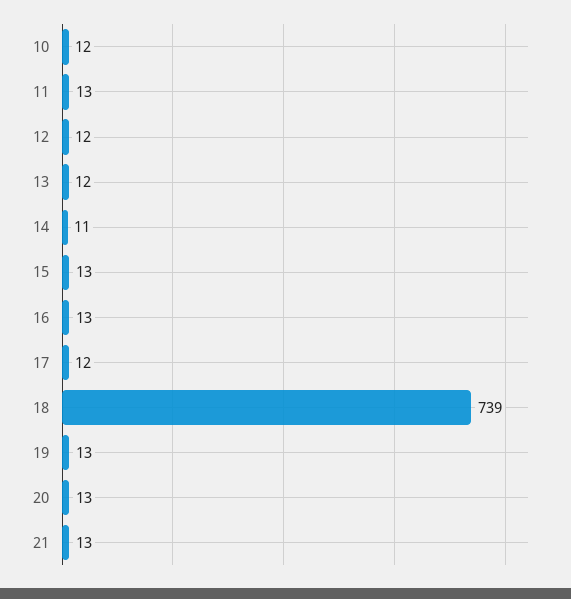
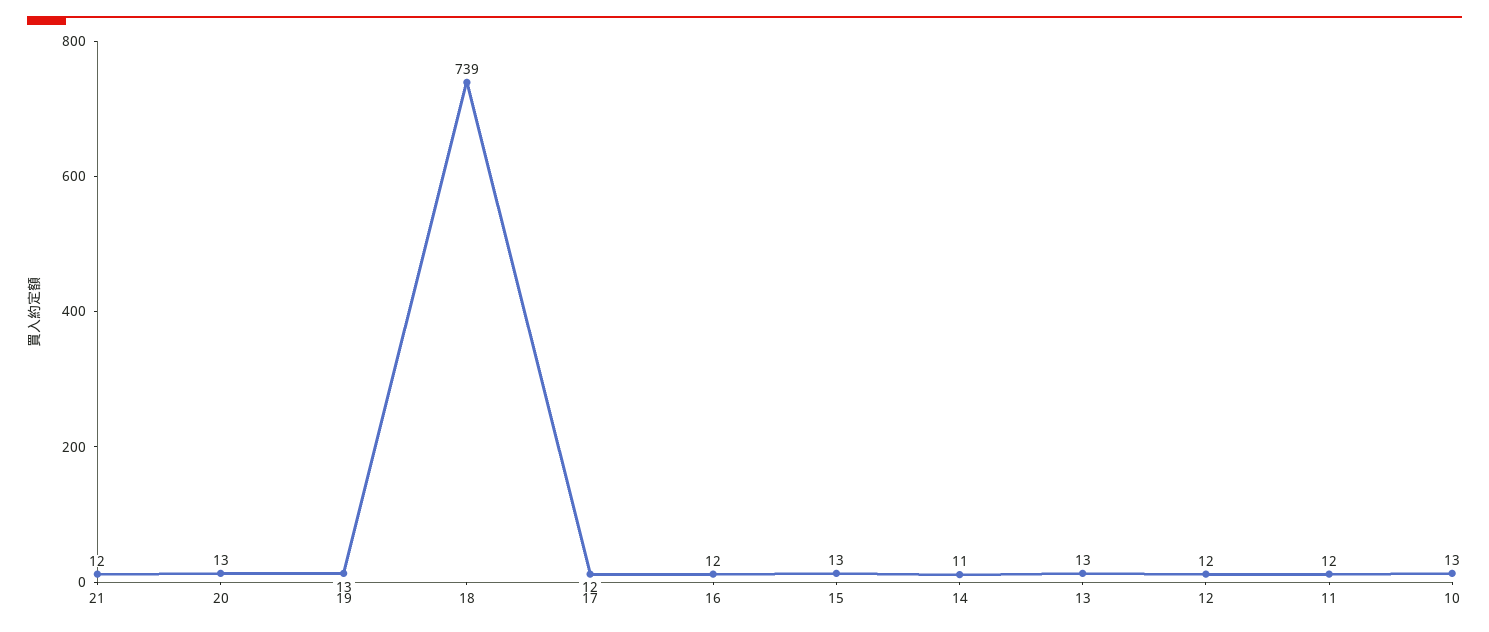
  {
-   "10": 12,
+   "10": 13,
-   "11": 13,
+   "11": 12,
    "12": 12,
-   "13": 12,
+   "13": 13,
    "14": 11,
    "15": 13,
-   "16": 13,
+   "16": 12,
    "17": 12,
    "18": 739,
    "19": 13,
    "20": 13,
-   "21": 13
+   "21": 12
  }

